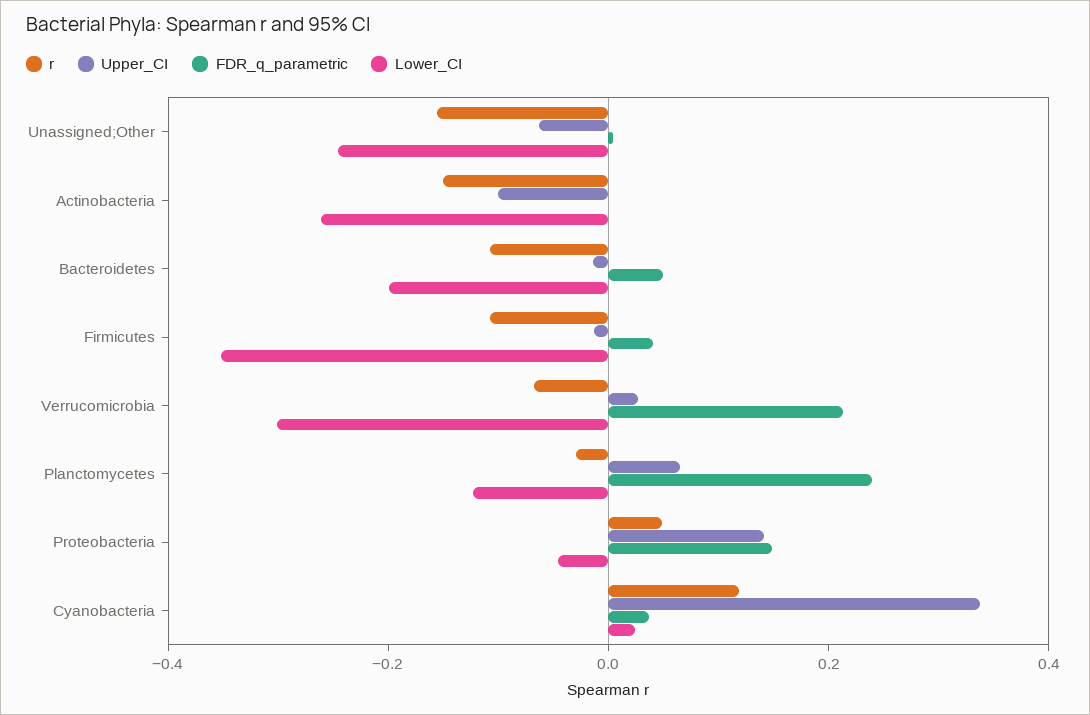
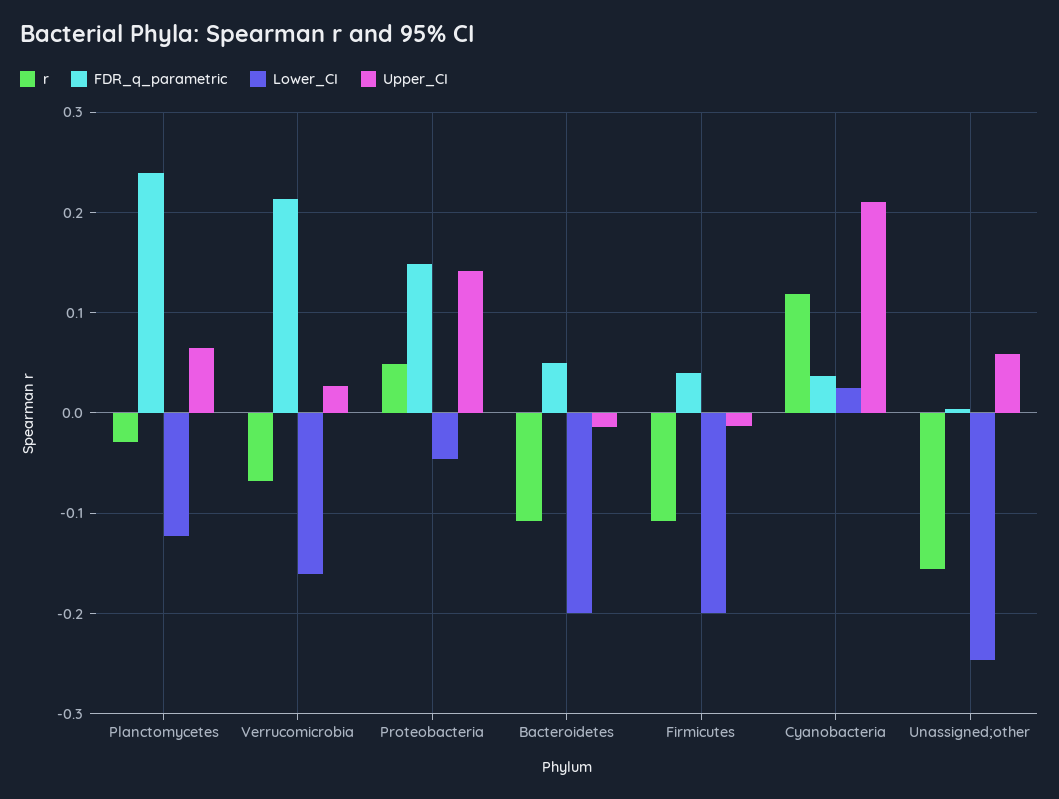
  {
    "r": {
      "Unassigned;Other": -0.16,
-     "Actinobacteria": -0.15,
      "Bacteroidetes": -0.11,
      "Firmicutes": -0.11,
      "Verrucomicrobia": -0.07,
      "Planctomycetes": -0.03,
      "Proteobacteria": 0.05,
      "Cyanobacteria": 0.12
    },
    "Upper_CI": {
-     "Unassigned;Other": -0.05,
+     "Unassigned;Other": 0.06,
-     "Actinobacteria": -0.1,
      "Bacteroidetes": -0.01,
      "Firmicutes": -0.01,
      "Verrucomicrobia": 0.03,
      "Planctomycetes": 0.06,
      "Proteobacteria": 0.14,
-     "Cyanobacteria": 0.35
+     "Cyanobacteria": 0.21
    },
    "FDR_q_parametric": {
      "Unassigned;Other": 0,
-     "Actinobacteria": 0,
      "Bacteroidetes": 0.05,
      "Firmicutes": 0.04,
      "Verrucomicrobia": 0.21,
      "Planctomycetes": 0.24,
      "Proteobacteria": 0.15,
      "Cyanobacteria": 0.04
    },
    "Lower_CI": {
      "Unassigned;Other": -0.25,
-     "Actinobacteria": -0.25,
      "Bacteroidetes": -0.2,
-     "Firmicutes": -0.35,
+     "Firmicutes": -0.2,
-     "Verrucomicrobia": -0.3,
+     "Verrucomicrobia": -0.16,
      "Planctomycetes": -0.12,
      "Proteobacteria": -0.05,
      "Cyanobacteria": 0.02
    }
  }

